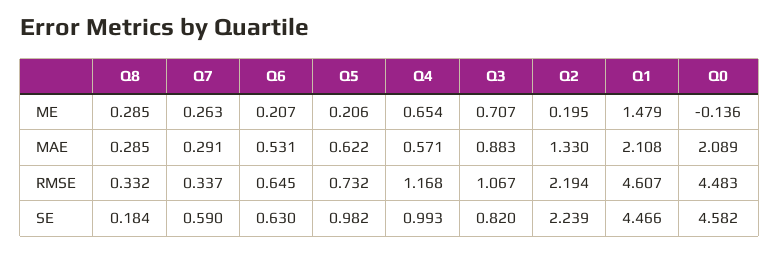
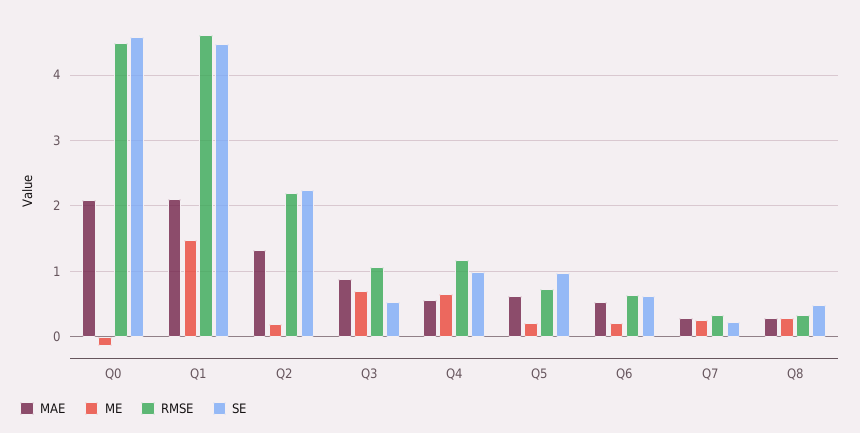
  {
    "ME": {
      "Q8": 0.285,
      "Q7": 0.263,
      "Q6": 0.207,
      "Q5": 0.206,
      "Q4": 0.654,
      "Q3": 0.707,
      "Q2": 0.195,
      "Q1": 1.479,
      "Q0": -0.136
    },
    "MAE": {
      "Q8": 0.285,
      "Q7": 0.291,
      "Q6": 0.531,
      "Q5": 0.622,
      "Q4": 0.571,
      "Q3": 0.883,
      "Q2": 1.33,
      "Q1": 2.108,
      "Q0": 2.089
    },
    "RMSE": {
      "Q8": 0.332,
      "Q7": 0.337,
      "Q6": 0.645,
      "Q5": 0.732,
      "Q4": 1.168,
      "Q3": 1.067,
      "Q2": 2.194,
      "Q1": 4.607,
      "Q0": 4.483
    },
    "SE": {
-     "Q8": 0.184,
+     "Q8": 0.5,
-     "Q7": 0.59,
+     "Q7": 0.2,
      "Q6": 0.63,
      "Q5": 0.982,
      "Q4": 0.993,
-     "Q3": 0.82,
+     "Q3": 0.5,
      "Q2": 2.239,
      "Q1": 4.466,
      "Q0": 4.582
    }
  }

